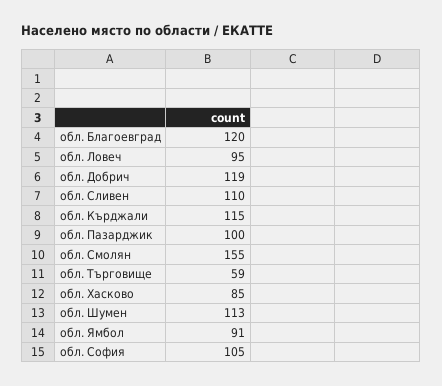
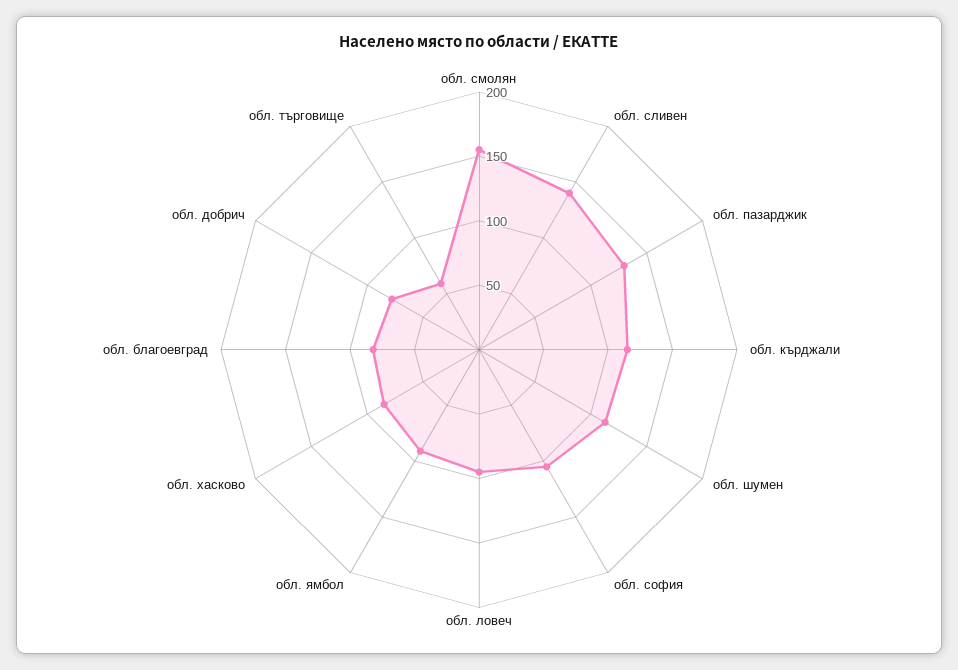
  {
-   "обл. Благоевград": 120,
+   "обл. Благоевград": 80,
    "обл. Ловеч": 95,
-   "обл. Добрич": 119,
+   "обл. Добрич": 80,
-   "обл. Сливен": 110,
+   "обл. Сливен": 140,
    "обл. Кърджали": 115,
-   "обл. Пазарджик": 100,
+   "обл. Пазарджик": 130,
    "обл. Смолян": 155,
    "обл. Търговище": 59,
    "обл. Хасково": 85,
    "обл. Шумен": 113,
    "обл. Ямбол": 91,
    "обл. София": 105
  }

